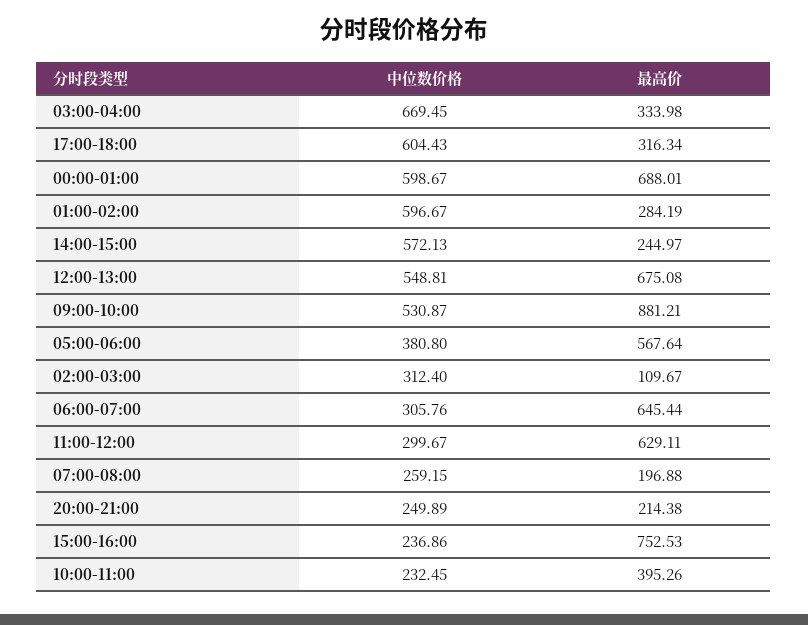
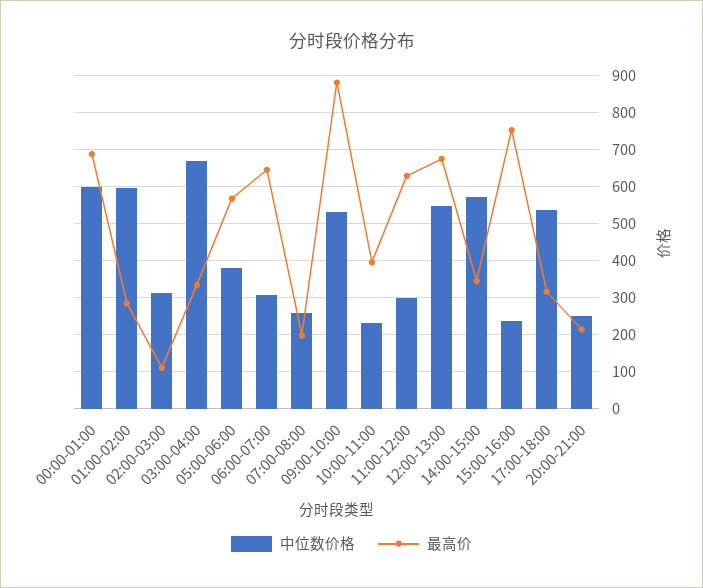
  {
    "中位数价格": {
      "03:00-04:00": 669.45,
-     "17:00-18:00": 604.43,
+     "17:00-18:00": 540,
      "00:00-01:00": 598.67,
      "01:00-02:00": 596.67,
      "14:00-15:00": 572.13,
      "12:00-13:00": 548.81,
      "09:00-10:00": 530.87,
      "05:00-06:00": 380.8,
      "02:00-03:00": 312.4,
      "06:00-07:00": 305.76,
      "11:00-12:00": 299.67,
      "07:00-08:00": 259.15,
      "20:00-21:00": 249.89,
      "15:00-16:00": 236.86,
      "10:00-11:00": 232.45
    },
    "最高价": {
      "03:00-04:00": 333.98,
      "17:00-18:00": 316.34,
      "00:00-01:00": 688.01,
      "01:00-02:00": 284.19,
-     "14:00-15:00": 244.97,
+     "14:00-15:00": 340,
      "12:00-13:00": 675.08,
      "09:00-10:00": 881.21,
      "05:00-06:00": 567.64,
      "02:00-03:00": 109.67,
      "06:00-07:00": 645.44,
      "11:00-12:00": 629.11,
      "07:00-08:00": 196.88,
      "20:00-21:00": 214.38,
      "15:00-16:00": 752.53,
      "10:00-11:00": 395.26
    }
  }

